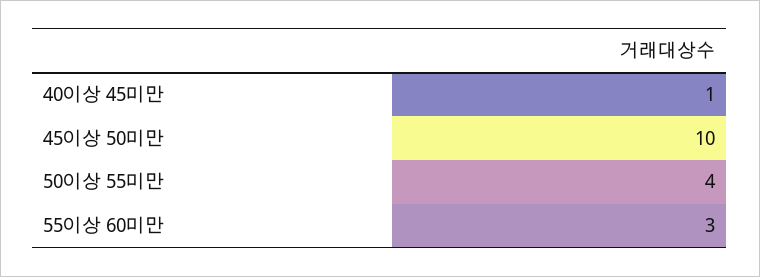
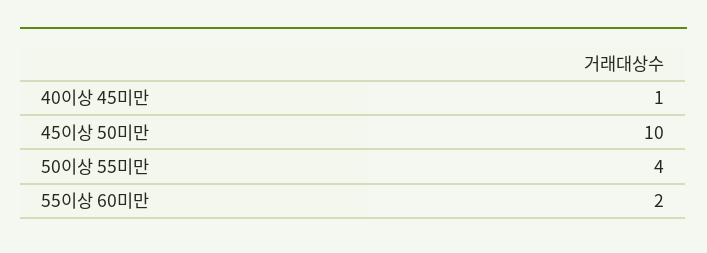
  {
    "40이상 45미만": 1,
    "45이상 50미만": 10,
    "50이상 55미만": 4,
-   "55이상 60미만": 3
+   "55이상 60미만": 2
  }

